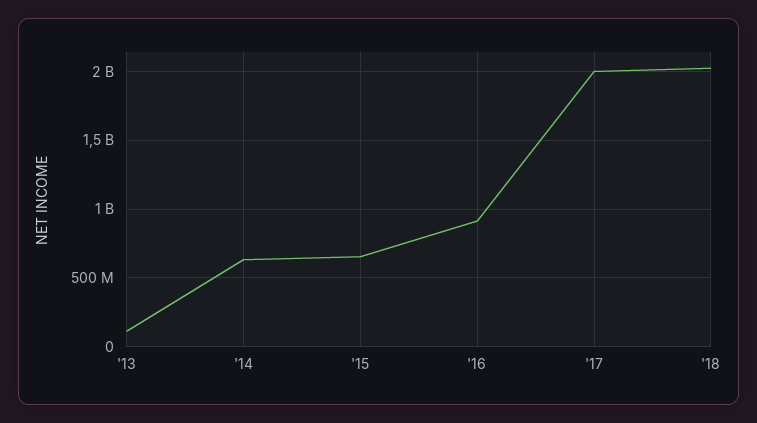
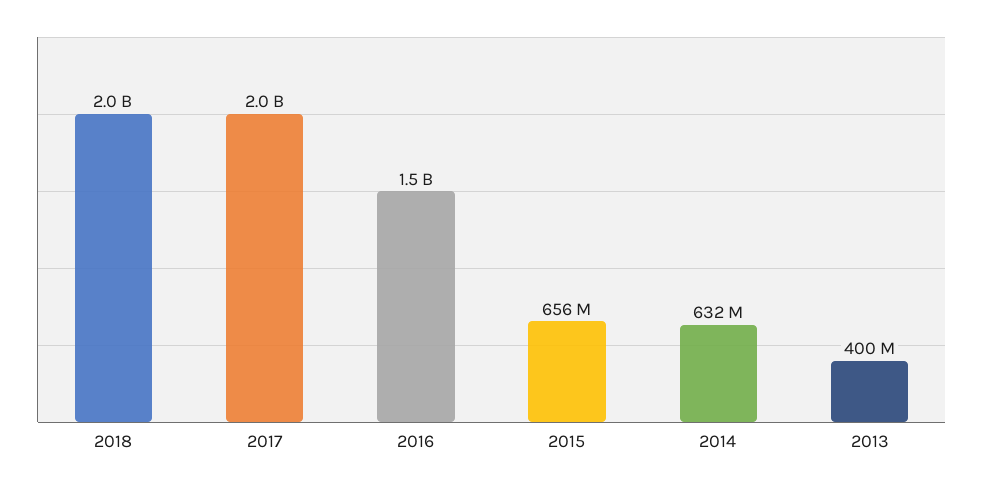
  {
-   "'13": 100000000,
+   "'13": 400000000,
    "'14": 632000000,
    "'15": 656000000,
-   "'16": 900000000,
+   "'16": 1500000000,
    "'17": 2000000000,
    "'18": 2000000000
  }

